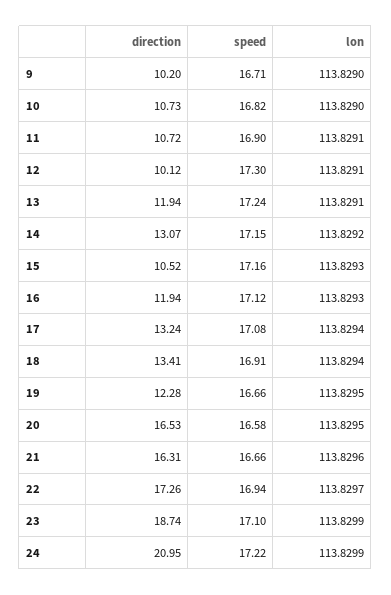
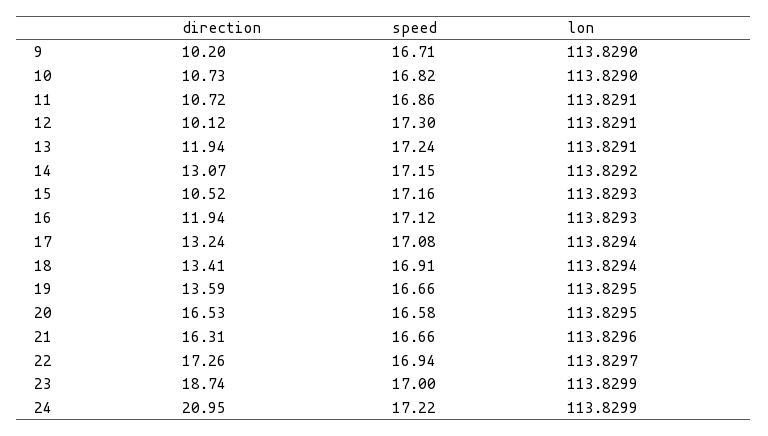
  {
    "direction": {
      "9": 10.2,
      "10": 10.73,
      "11": 10.72,
      "12": 10.12,
      "13": 11.94,
      "14": 13.07,
      "15": 10.52,
      "16": 11.94,
      "17": 13.24,
      "18": 13.41,
-     "19": 12.28,
+     "19": 13.59,
      "20": 16.53,
      "21": 16.31,
      "22": 17.26,
      "23": 18.74,
      "24": 20.95
    },
    "speed": {
      "9": 16.71,
      "10": 16.82,
-     "11": 16.9,
+     "11": 16.86,
      "12": 17.3,
      "13": 17.24,
      "14": 17.15,
      "15": 17.16,
      "16": 17.12,
      "17": 17.08,
      "18": 16.91,
      "19": 16.66,
      "20": 16.58,
      "21": 16.66,
      "22": 16.94,
-     "23": 17.1,
+     "23": 17,
      "24": 17.22
    },
    "lon": {
      "9": 113.829,
      "10": 113.829,
      "11": 113.8291,
      "12": 113.8291,
      "13": 113.8291,
      "14": 113.8292,
      "15": 113.8293,
      "16": 113.8293,
      "17": 113.8294,
      "18": 113.8294,
      "19": 113.8295,
      "20": 113.8295,
      "21": 113.8296,
      "22": 113.8297,
      "23": 113.8299,
      "24": 113.8299
    }
  }

